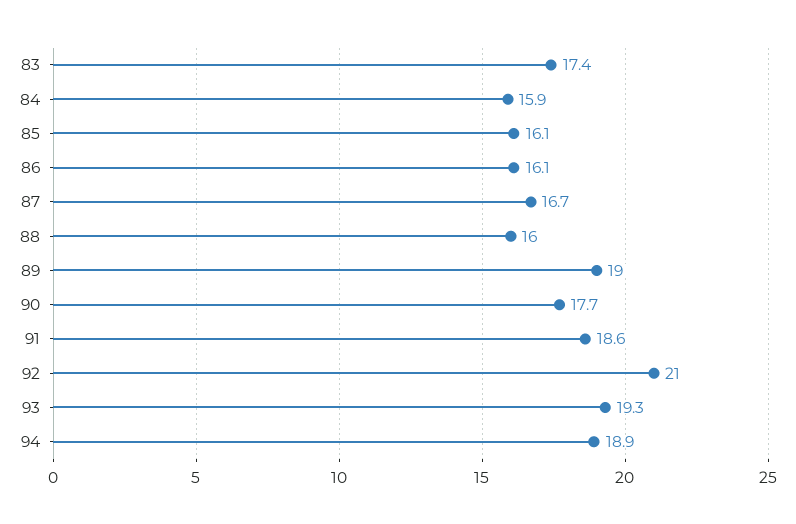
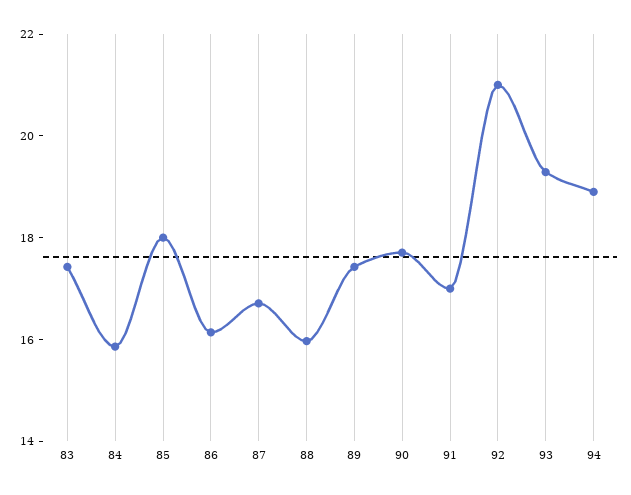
  {
    "83": 17.4,
    "84": 15.9,
-   "85": 16.1,
+   "85": 18,
    "86": 16.1,
    "87": 16.7,
    "88": 16,
-   "89": 19,
+   "89": 17.5,
    "90": 17.7,
-   "91": 18.6,
+   "91": 17,
    "92": 21,
    "93": 19.3,
    "94": 18.9
  }

